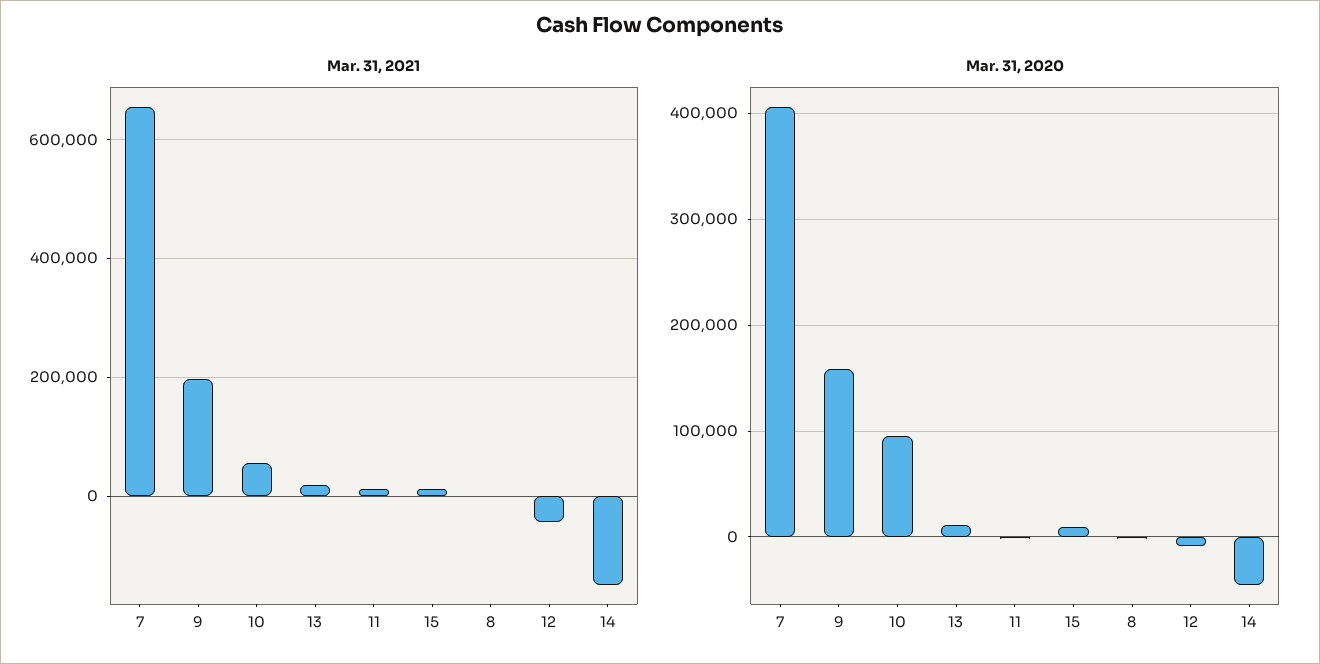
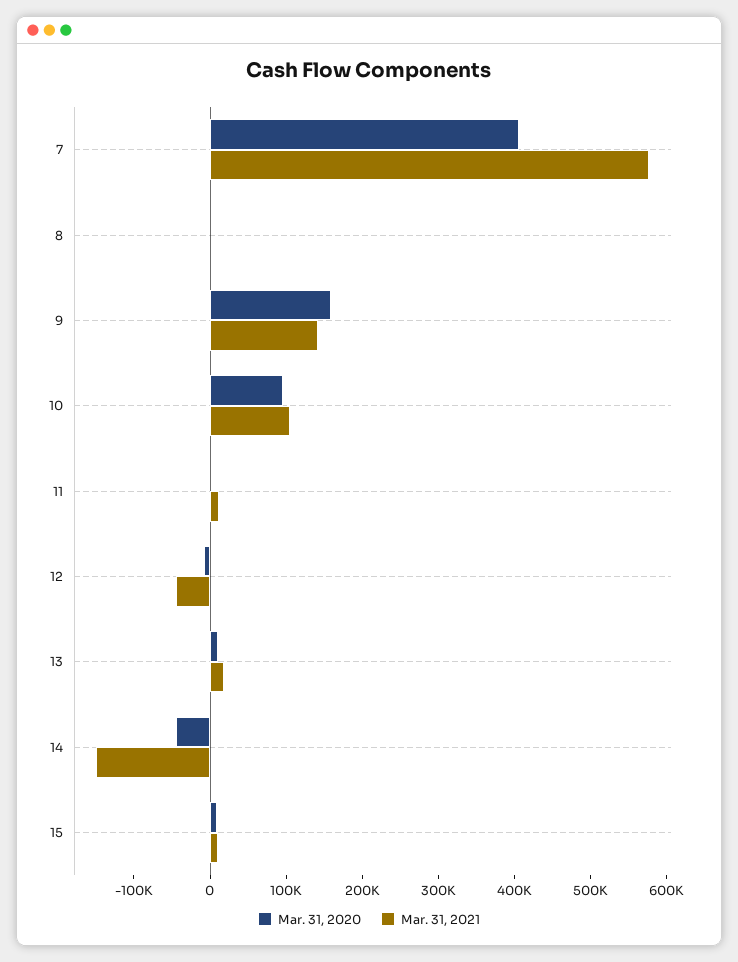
  {
    "Mar. 31, 2021": {
-     "7": 660000,
+     "7": 580000,
-     "9": 200000,
+     "9": 140000,
-     "10": 60000,
+     "10": 100000,
      "13": 20000,
      "11": 20000,
      "15": 20000,
      "8": 0,
      "12": -40000,
      "14": -140000
    },
    "Mar. 31, 2020": {
      "7": 410000,
      "9": 160000,
      "10": 100000,
      "13": 10000,
      "11": 0,
      "15": 10000,
      "8": 0,
      "12": -10000,
      "14": -50000
    }
  }

